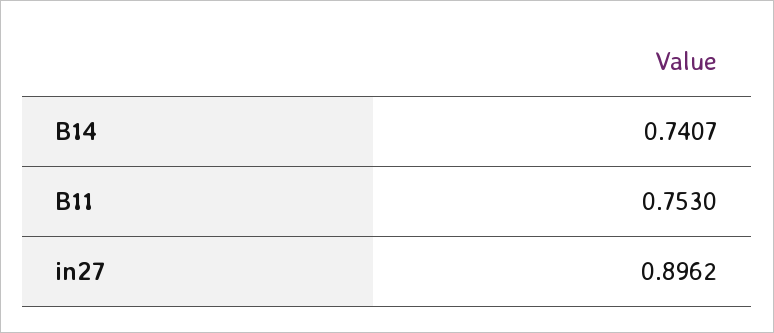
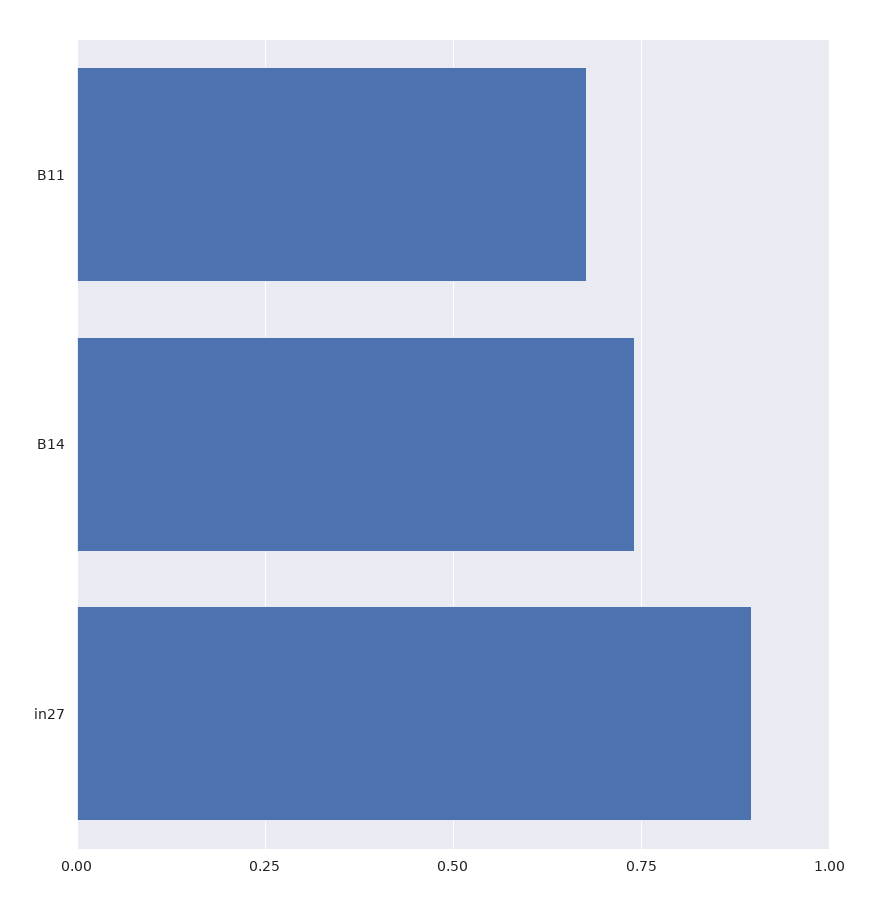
  {
    "B14": 0.7407,
-   "B11": 0.753,
+   "B11": 0.675,
    "in27": 0.8962
  }

